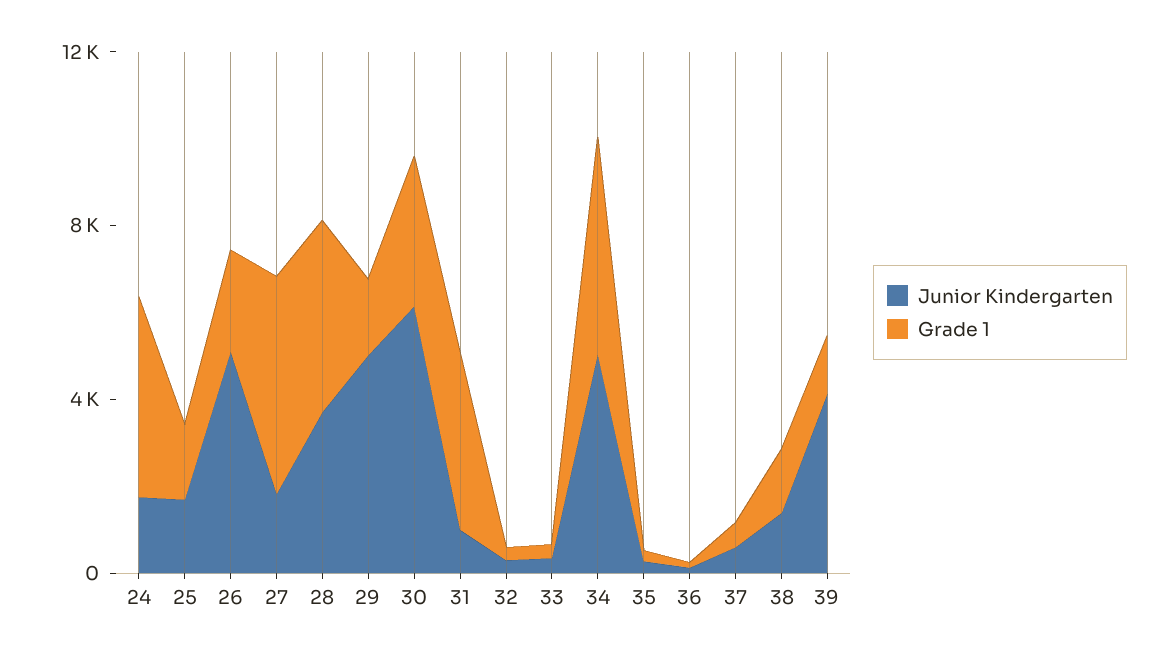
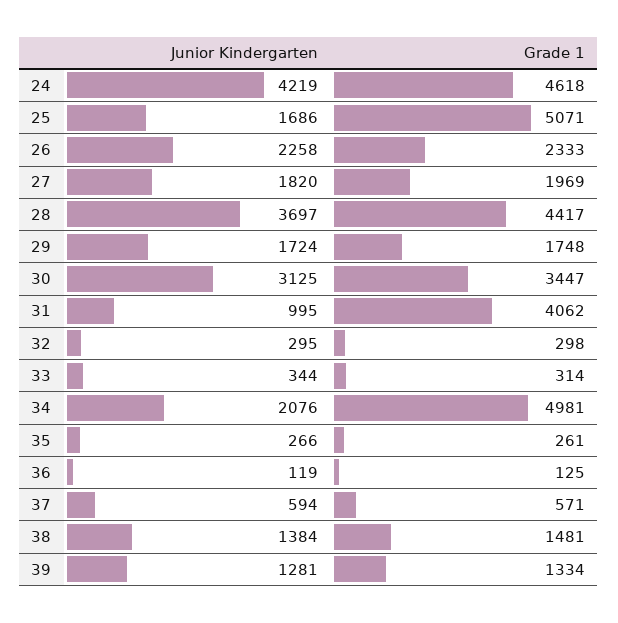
  {
    "Junior Kindergarten": {
-     "24": 2000,
+     "24": 4219,
      "25": 1686,
-     "26": 5000,
+     "26": 2258,
      "27": 1820,
      "28": 3697,
-     "29": 5000,
+     "29": 1724,
-     "30": 6000,
+     "30": 3125,
      "31": 995,
      "32": 295,
      "33": 344,
-     "34": 5000,
+     "34": 2076,
      "35": 266,
      "36": 119,
      "37": 594,
      "38": 1384,
-     "39": 4000
+     "39": 1281
    },
    "Grade 1": {
      "24": 4618,
-     "25": 2000,
+     "25": 5071,
      "26": 2333,
-     "27": 5000,
+     "27": 1969,
      "28": 4417,
      "29": 1748,
      "30": 3447,
      "31": 4062,
      "32": 298,
      "33": 314,
      "34": 4981,
      "35": 261,
      "36": 125,
      "37": 571,
      "38": 1481,
      "39": 1334
    }
  }

